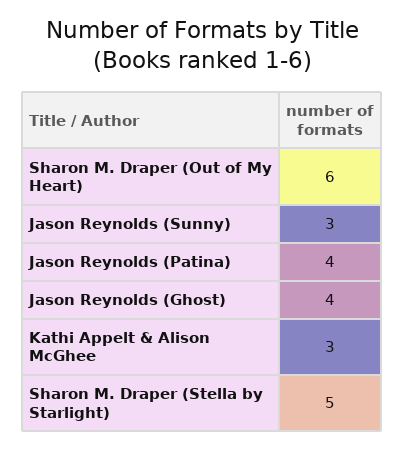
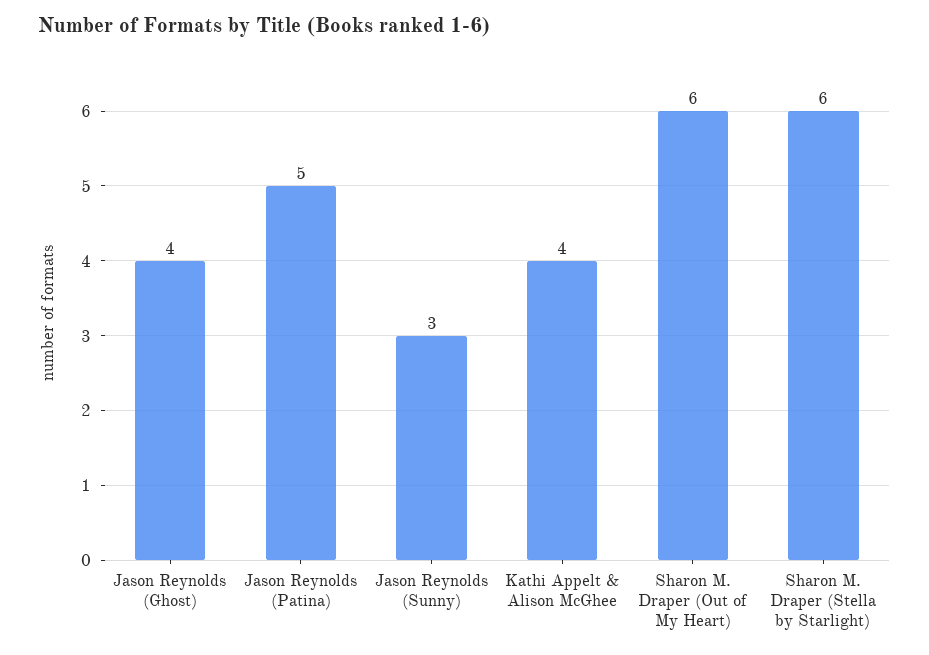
  {
    "Sharon M. Draper (Out of My Heart)": 6,
    "Jason Reynolds (Sunny)": 3,
-   "Jason Reynolds (Patina)": 4,
+   "Jason Reynolds (Patina)": 5,
    "Jason Reynolds (Ghost)": 4,
-   "Kathi Appelt & Alison McGhee": 3,
+   "Kathi Appelt & Alison McGhee": 4,
-   "Sharon M. Draper (Stella by Starlight)": 5
+   "Sharon M. Draper (Stella by Starlight)": 6
  }

